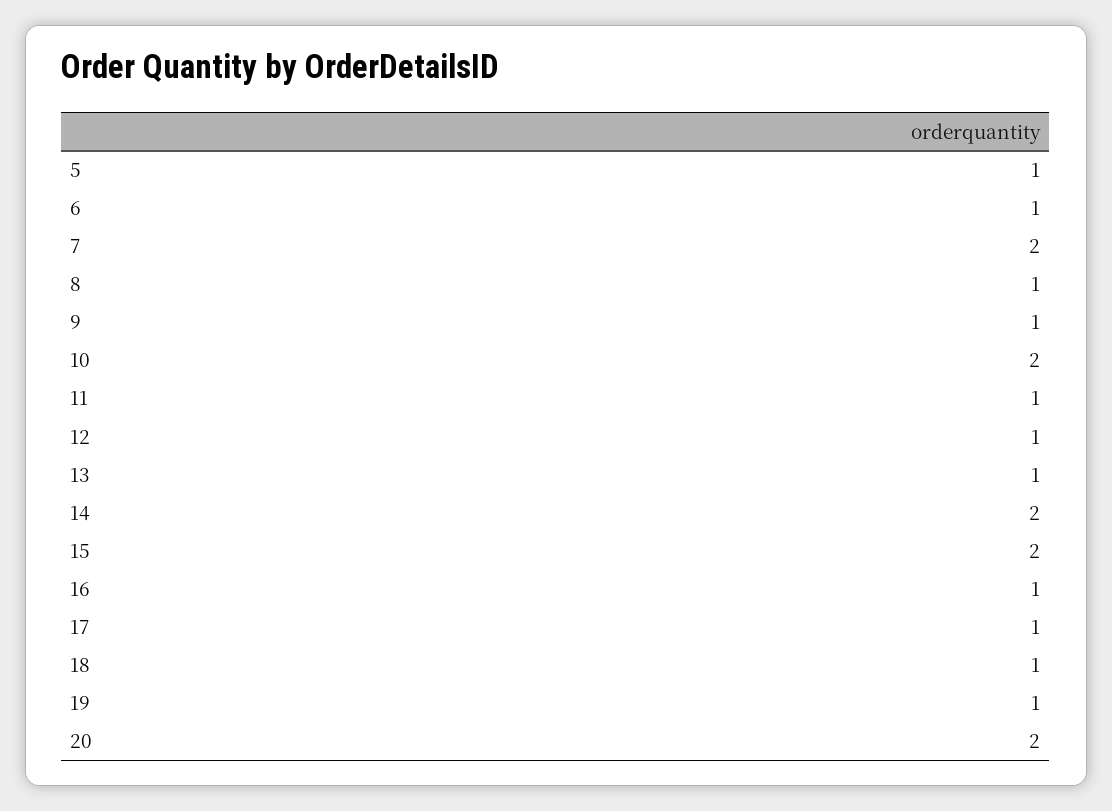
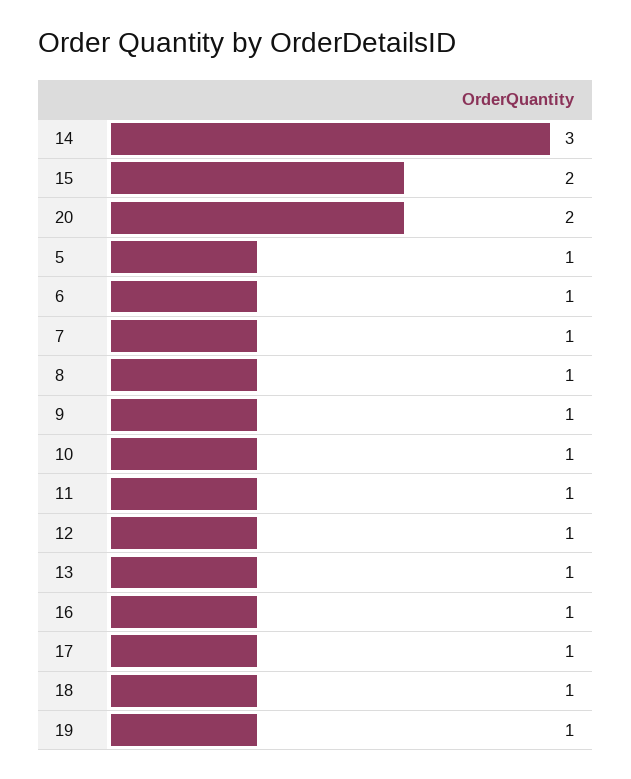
  {
    "5": 1,
    "6": 1,
-   "7": 2,
+   "7": 1,
    "8": 1,
    "9": 1,
-   "10": 2,
+   "10": 1,
    "11": 1,
    "12": 1,
    "13": 1,
-   "14": 2,
+   "14": 3,
    "15": 2,
    "16": 1,
    "17": 1,
    "18": 1,
    "19": 1,
    "20": 2
  }

